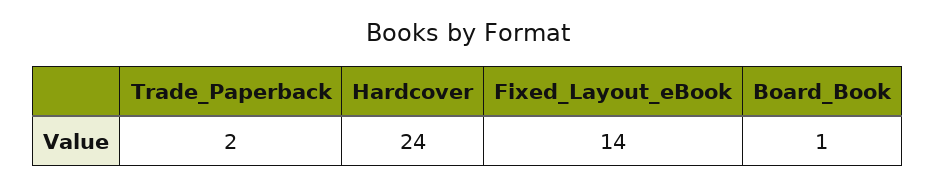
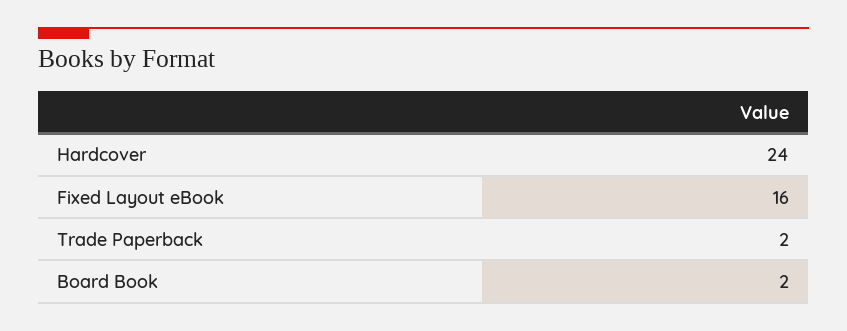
  {
    "Trade_Paperback": 2,
    "Hardcover": 24,
-   "Fixed_Layout_eBook": 14,
+   "Fixed_Layout_eBook": 16,
-   "Board_Book": 1
+   "Board_Book": 2
  }

